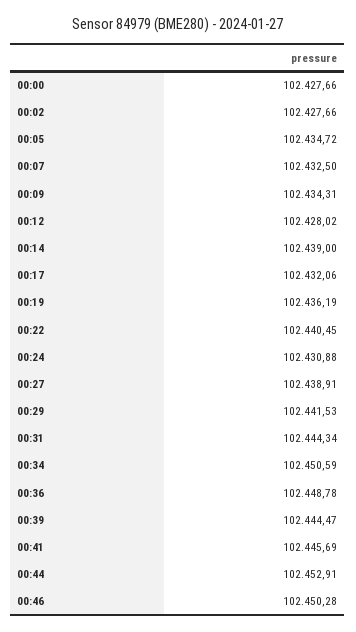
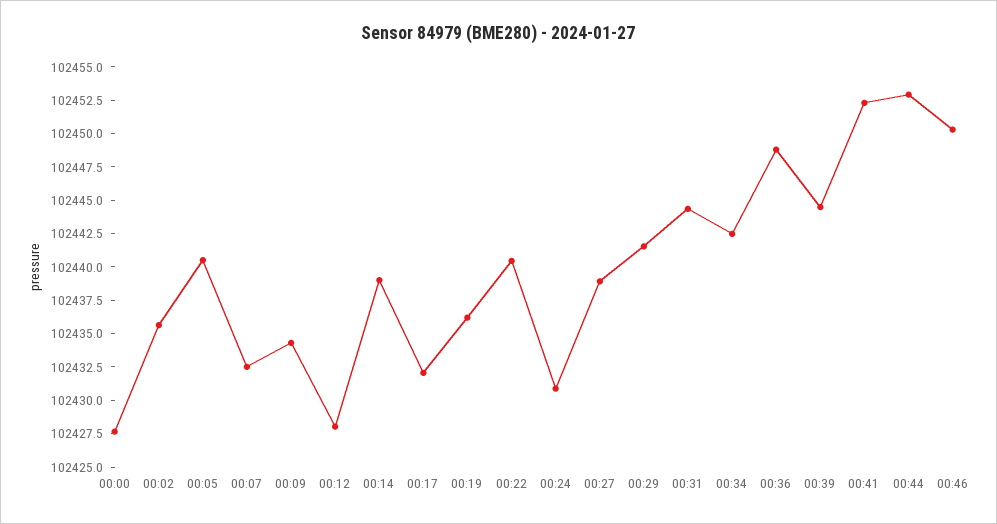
  {
    "00:00": 102427.66,
-   "00:02": 102427.66,
+   "00:02": 102435,
-   "00:05": 102434.72,
+   "00:05": 102440,
    "00:07": 102432.5,
    "00:09": 102434.31,
    "00:12": 102428.02,
    "00:14": 102439,
    "00:17": 102432.06,
    "00:19": 102436.19,
    "00:22": 102440.45,
    "00:24": 102430.88,
    "00:27": 102438.91,
    "00:29": 102441.53,
    "00:31": 102444.34,
-   "00:34": 102450.59,
+   "00:34": 102442.5,
    "00:36": 102448.78,
    "00:39": 102444.47,
-   "00:41": 102445.69,
+   "00:41": 102452.5,
    "00:44": 102452.91,
    "00:46": 102450.28
  }

